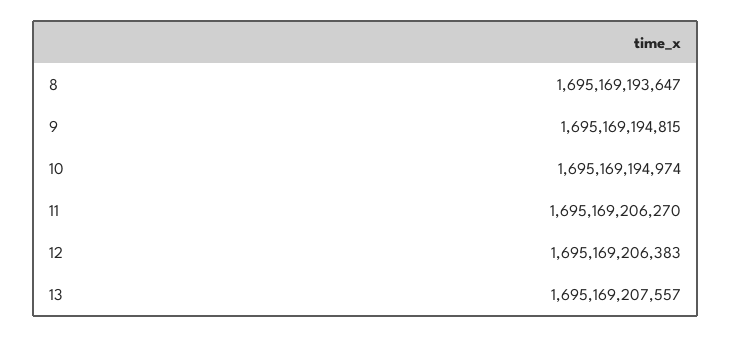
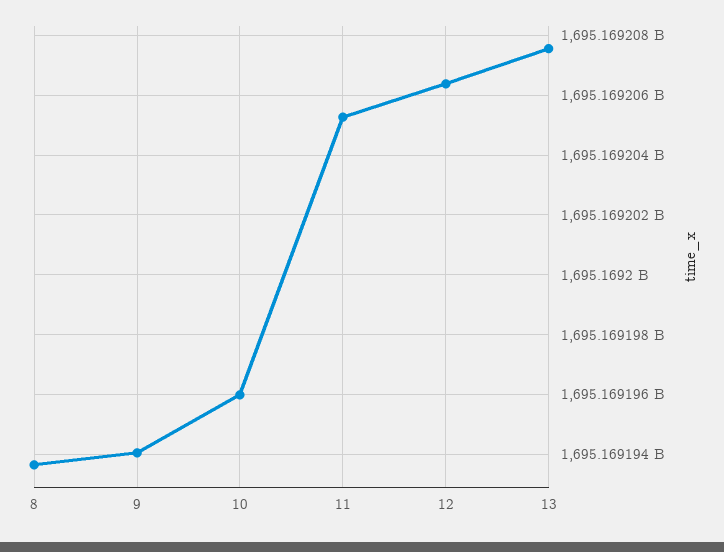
  {
    "8": 1695169193647,
-   "9": 1695169194815,
+   "9": 1695169194000,
-   "10": 1695169194974,
+   "10": 1695169196000,
-   "11": 1695169206270,
+   "11": 1695169205250,
    "12": 1695169206383,
    "13": 1695169207557
  }

